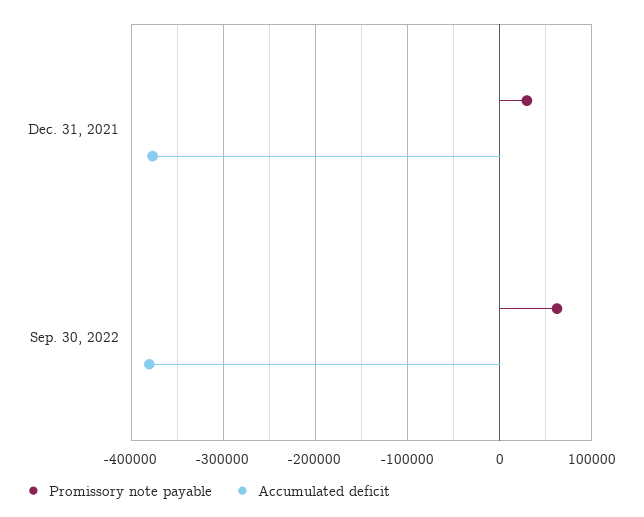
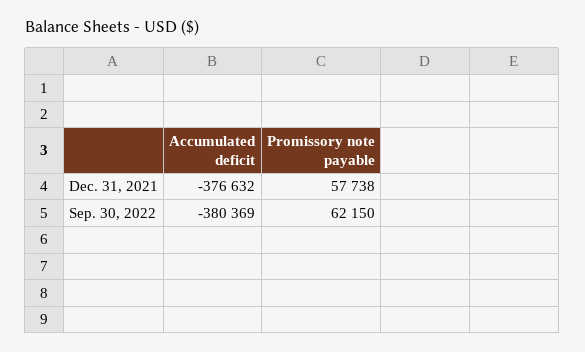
  {
    "Promissory note payable": {
-     "Dec. 31, 2021": 30000,
+     "Dec. 31, 2021": 57738,
      "Sep. 30, 2022": 62150
    },
    "Accumulated deficit": {
      "Dec. 31, 2021": -376632,
      "Sep. 30, 2022": -380369
    }
  }

